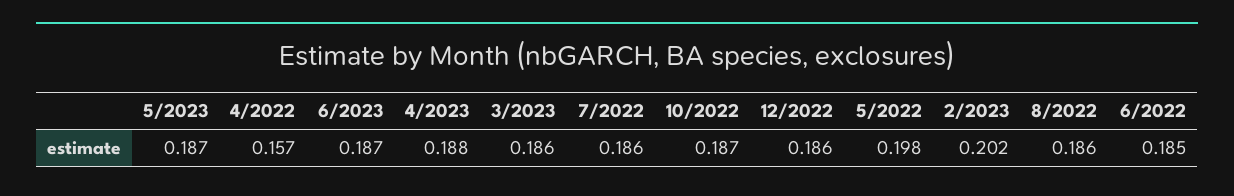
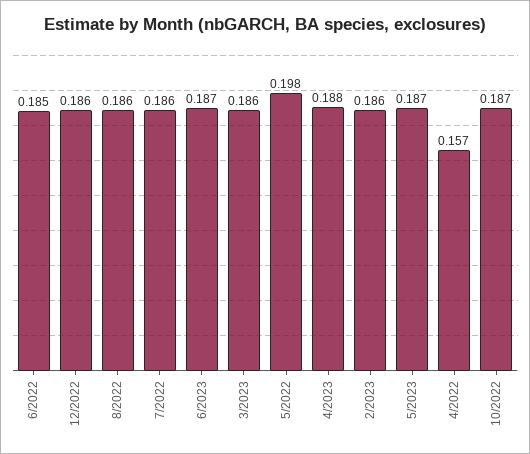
  {
    "5/2023": 0.187,
    "4/2022": 0.157,
    "6/2023": 0.187,
    "4/2023": 0.188,
    "3/2023": 0.186,
    "7/2022": 0.186,
    "10/2022": 0.187,
    "12/2022": 0.186,
    "5/2022": 0.198,
-   "2/2023": 0.202,
+   "2/2023": 0.186,
    "8/2022": 0.186,
    "6/2022": 0.185
  }

